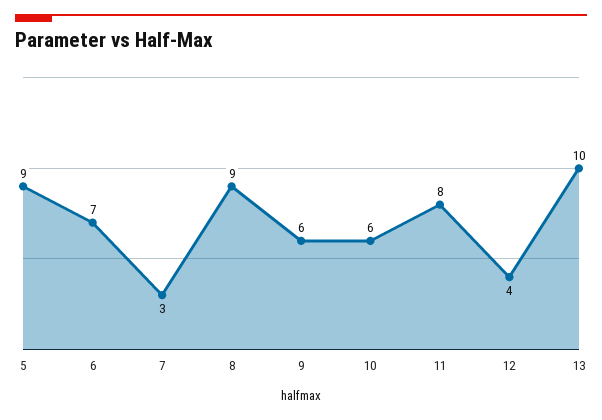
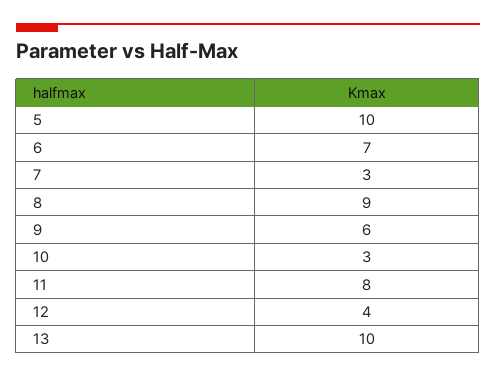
  {
-   "5": 9,
+   "5": 10,
    "6": 7,
    "7": 3,
    "8": 9,
    "9": 6,
-   "10": 6,
+   "10": 3,
    "11": 8,
    "12": 4,
    "13": 10
  }

